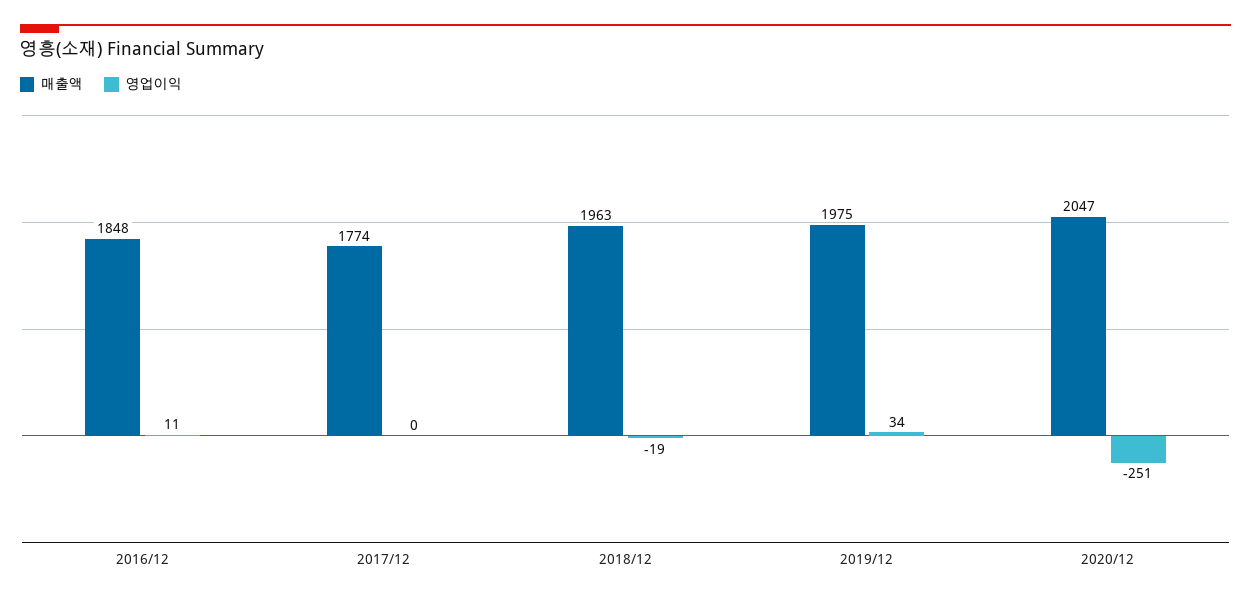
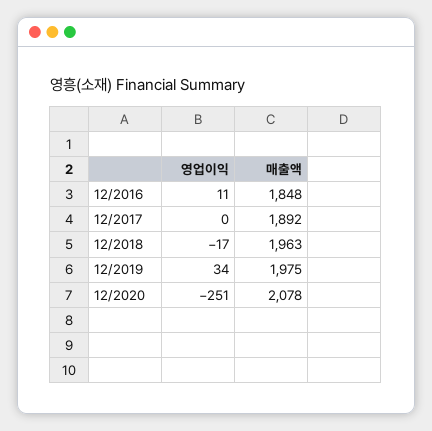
  {
    "매출액": {
      "2016/12": 1848,
-     "2017/12": 1774,
+     "2017/12": 1892,
      "2018/12": 1963,
      "2019/12": 1975,
-     "2020/12": 2047
+     "2020/12": 2078
    },
    "영업이익": {
      "2016/12": 11,
      "2017/12": 0,
-     "2018/12": -19,
+     "2018/12": -17,
      "2019/12": 34,
      "2020/12": -251
    }
  }

